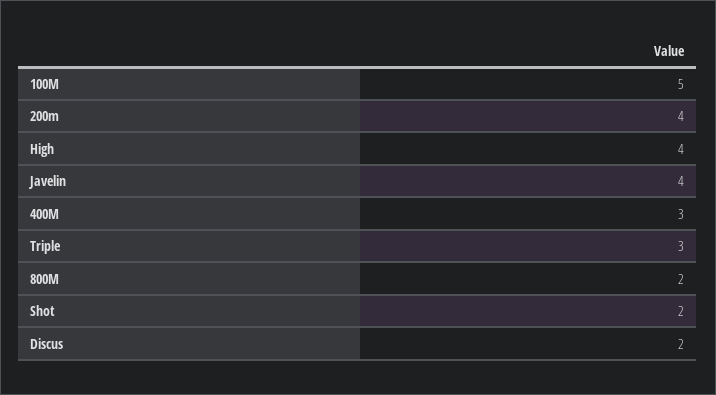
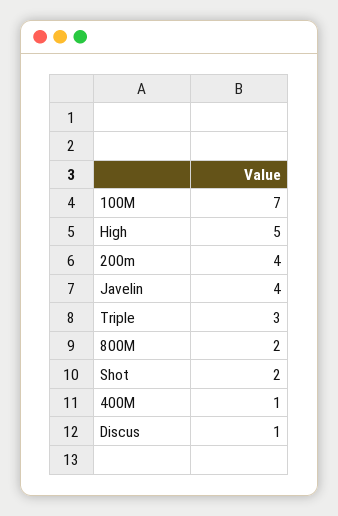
  {
-   "100M": 5,
+   "100M": 7,
    "200m": 4,
-   "High": 4,
+   "High": 5,
    "Javelin": 4,
-   "400M": 3,
+   "400M": 1,
    "Triple": 3,
    "800M": 2,
    "Shot": 2,
-   "Discus": 2
+   "Discus": 1
  }

